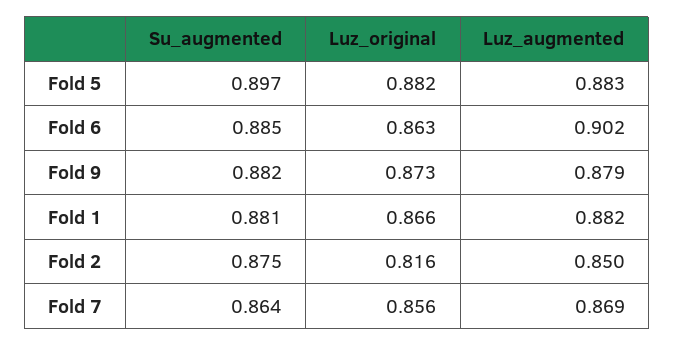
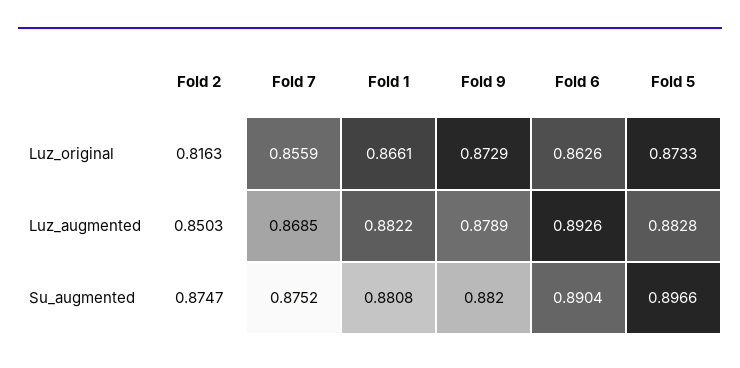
  {
    "Su_augmented": {
      "Fold 5": 0.8966,
-     "Fold 6": 0.885,
+     "Fold 6": 0.8904,
      "Fold 9": 0.882,
      "Fold 1": 0.8808,
      "Fold 2": 0.8747,
-     "Fold 7": 0.864
+     "Fold 7": 0.8752
    },
    "Luz_original": {
-     "Fold 5": 0.882,
+     "Fold 5": 0.8733,
      "Fold 6": 0.8626,
      "Fold 9": 0.8729,
      "Fold 1": 0.8661,
      "Fold 2": 0.8163,
      "Fold 7": 0.8559
    },
    "Luz_augmented": {
      "Fold 5": 0.8828,
-     "Fold 6": 0.902,
+     "Fold 6": 0.8926,
      "Fold 9": 0.8789,
      "Fold 1": 0.8822,
      "Fold 2": 0.8503,
      "Fold 7": 0.8685
    }
  }

